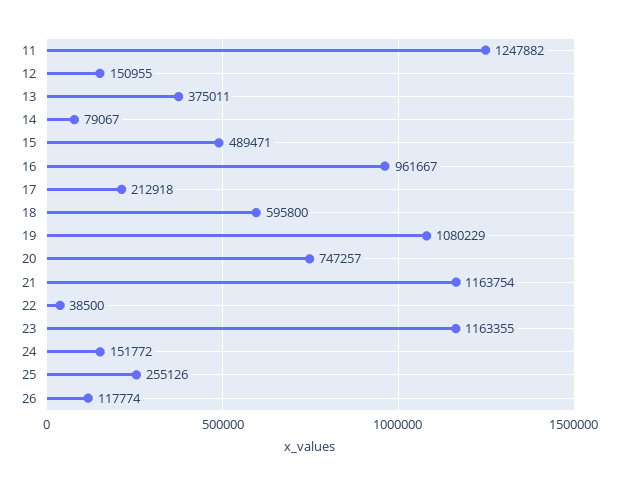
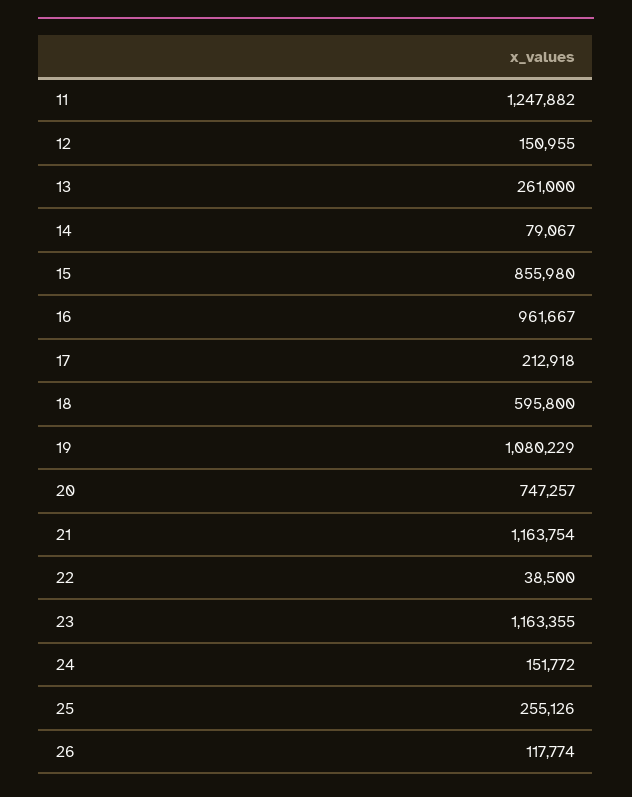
  {
    "11": 1247882,
    "12": 150955,
-   "13": 375011,
+   "13": 261000,
    "14": 79067,
-   "15": 489471,
+   "15": 855980,
    "16": 961667,
    "17": 212918,
    "18": 595800,
    "19": 1080229,
    "20": 747257,
    "21": 1163754,
    "22": 38500,
    "23": 1163355,
    "24": 151772,
    "25": 255126,
    "26": 117774
  }

